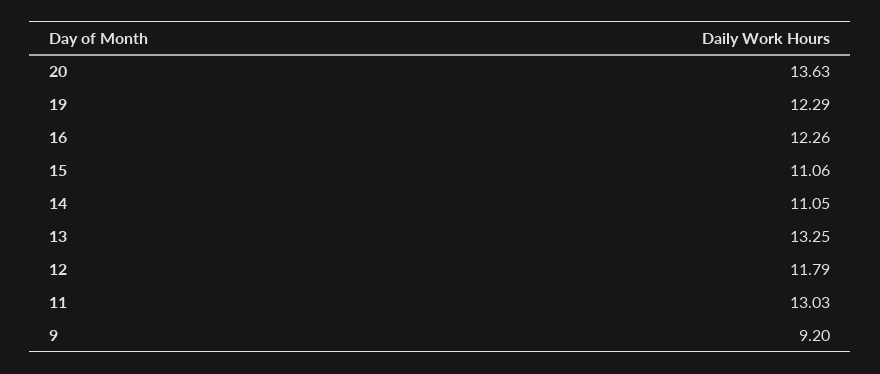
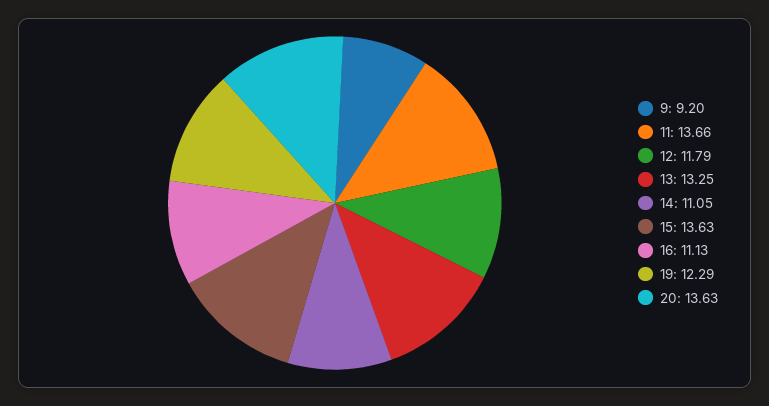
  {
    "20": 13.63,
    "19": 12.29,
-   "16": 12.26,
+   "16": 11.13,
-   "15": 11.06,
+   "15": 13.63,
    "14": 11.05,
    "13": 13.25,
    "12": 11.79,
-   "11": 13.03,
+   "11": 13.66,
    "9": 9.2
  }

